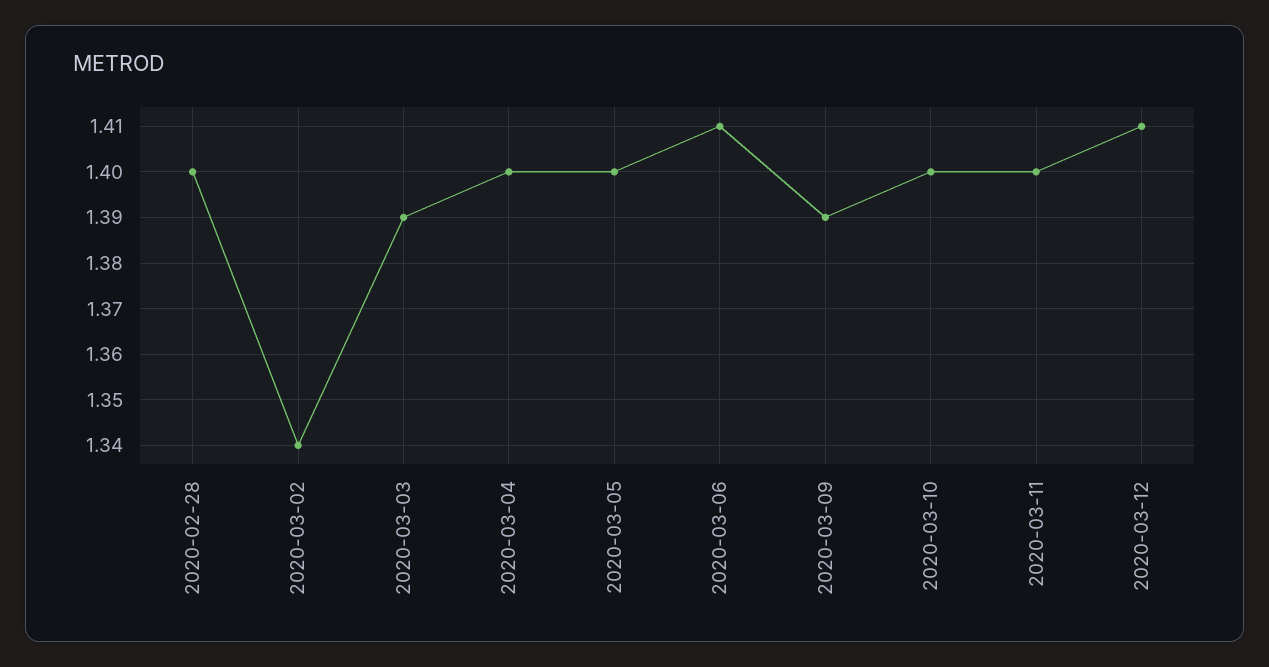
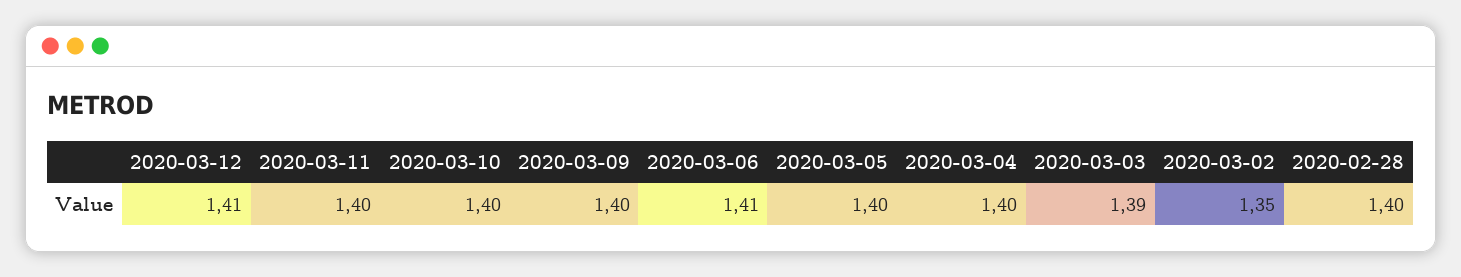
  {
    "2020-02-28": 1.4,
-   "2020-03-02": 1.34,
+   "2020-03-02": 1.35,
    "2020-03-03": 1.39,
    "2020-03-04": 1.4,
    "2020-03-05": 1.4,
    "2020-03-06": 1.41,
-   "2020-03-09": 1.39,
+   "2020-03-09": 1.4,
    "2020-03-10": 1.4,
    "2020-03-11": 1.4,
    "2020-03-12": 1.41
  }

